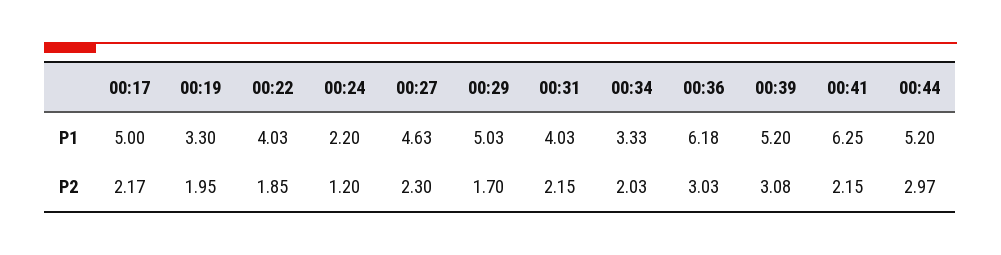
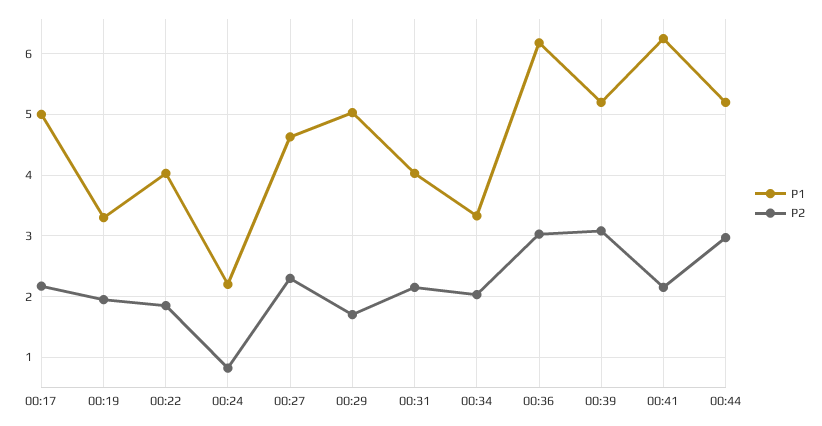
  {
    "P1": {
      "00:17": 5,
      "00:19": 3.3,
      "00:22": 4.03,
      "00:24": 2.2,
      "00:27": 4.63,
      "00:29": 5.03,
      "00:31": 4.03,
      "00:34": 3.33,
      "00:36": 6.18,
      "00:39": 5.2,
      "00:41": 6.25,
      "00:44": 5.2
    },
    "P2": {
      "00:17": 2.17,
      "00:19": 1.95,
      "00:22": 1.85,
-     "00:24": 1.2,
+     "00:24": 0.8,
      "00:27": 2.3,
      "00:29": 1.7,
      "00:31": 2.15,
      "00:34": 2.03,
      "00:36": 3.03,
      "00:39": 3.08,
      "00:41": 2.15,
      "00:44": 2.97
    }
  }

